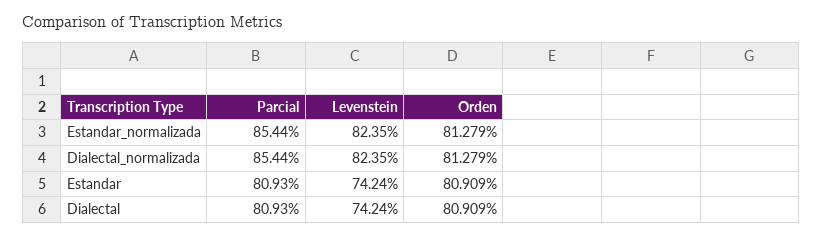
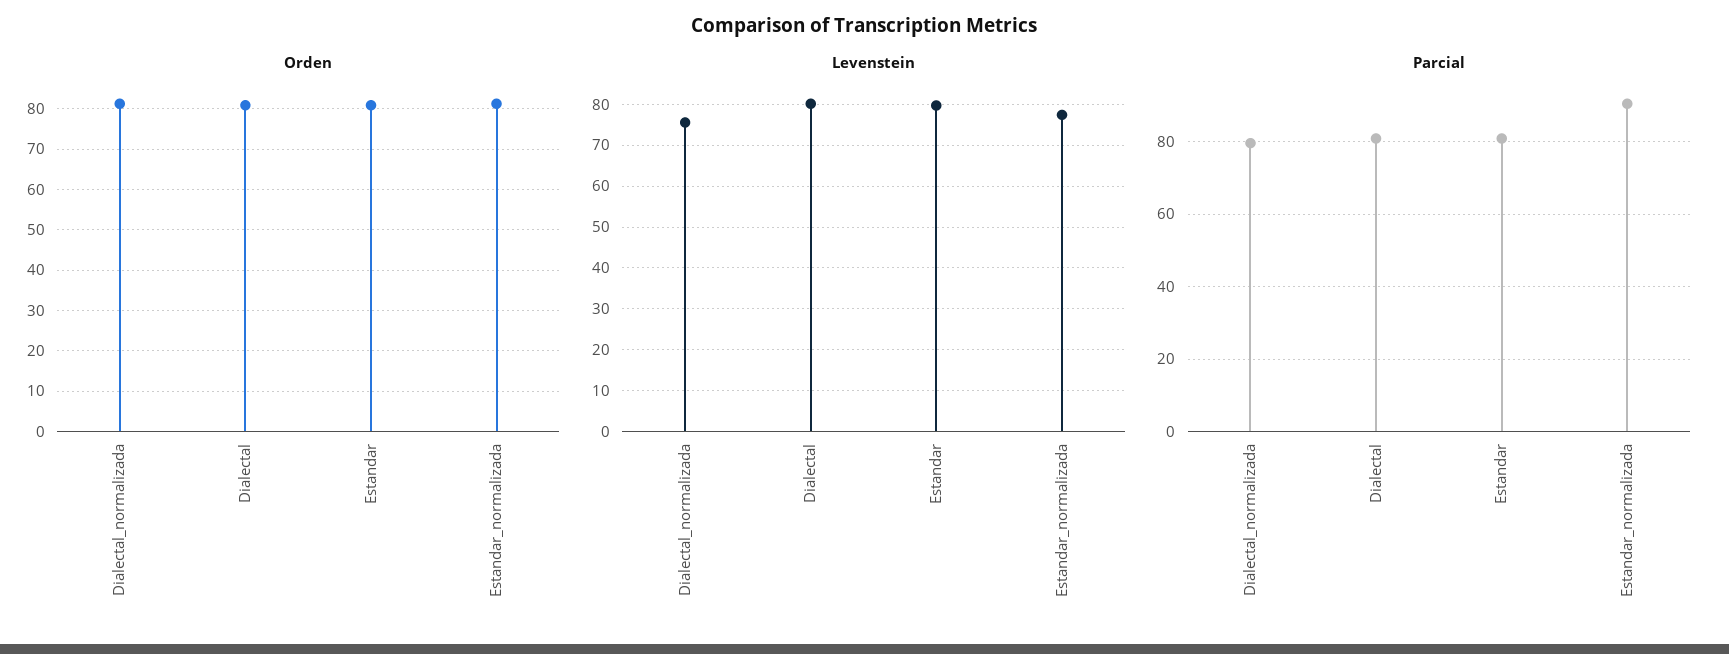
  {
    "Parcial": {
-     "Estandar_normalizada": 85.44,
+     "Estandar_normalizada": 90,
-     "Dialectal_normalizada": 85.44,
+     "Dialectal_normalizada": 80,
      "Estandar": 80.93,
      "Dialectal": 80.93
    },
    "Levenstein": {
-     "Estandar_normalizada": 82.35,
+     "Estandar_normalizada": 78,
-     "Dialectal_normalizada": 82.35,
+     "Dialectal_normalizada": 76,
-     "Estandar": 74.24,
+     "Estandar": 80,
-     "Dialectal": 74.24
+     "Dialectal": 80
    },
    "Orden": {
      "Estandar_normalizada": 81.279,
      "Dialectal_normalizada": 81.279,
      "Estandar": 80.909,
      "Dialectal": 80.909
    }
  }

